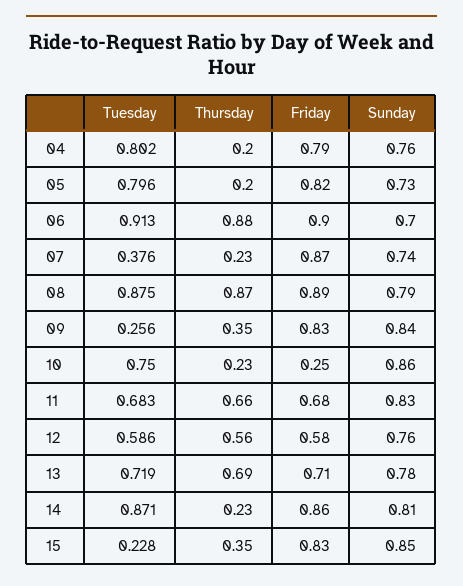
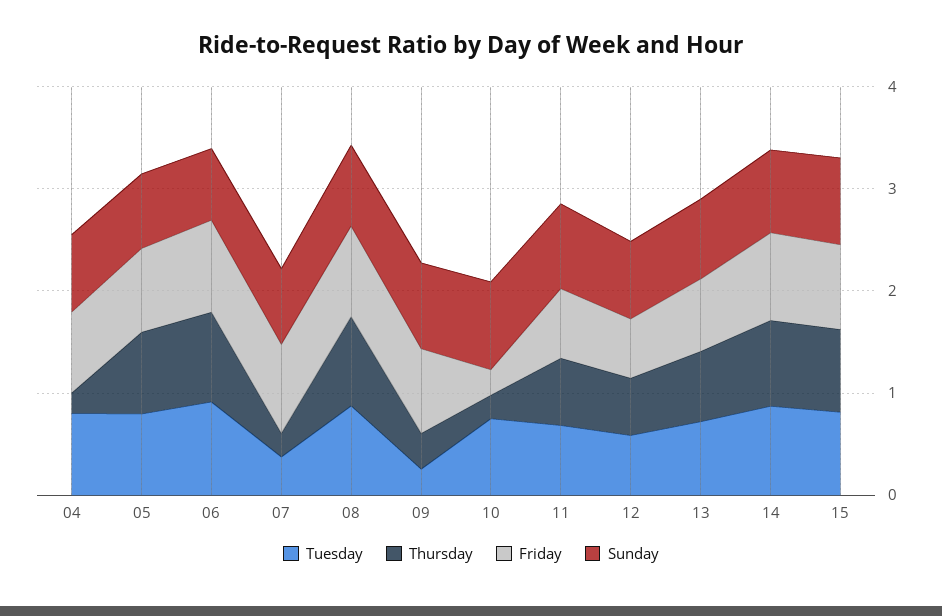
  {
    "Tuesday": {
      "04": 0.802,
      "05": 0.796,
      "06": 0.913,
      "07": 0.376,
      "08": 0.875,
      "09": 0.256,
      "10": 0.75,
      "11": 0.683,
      "12": 0.586,
      "13": 0.719,
      "14": 0.871,
-     "15": 0.228
+     "15": 0.8
    },
    "Thursday": {
      "04": 0.2,
-     "05": 0.2,
+     "05": 0.8,
      "06": 0.88,
      "07": 0.23,
      "08": 0.87,
      "09": 0.35,
      "10": 0.23,
      "11": 0.66,
      "12": 0.56,
      "13": 0.69,
-     "14": 0.23,
+     "14": 0.8,
-     "15": 0.35
+     "15": 0.8
    },
    "Friday": {
      "04": 0.79,
      "05": 0.82,
      "06": 0.9,
      "07": 0.87,
      "08": 0.89,
      "09": 0.83,
      "10": 0.25,
      "11": 0.68,
      "12": 0.58,
      "13": 0.71,
      "14": 0.86,
      "15": 0.83
    },
    "Sunday": {
      "04": 0.76,
      "05": 0.73,
      "06": 0.7,
      "07": 0.74,
      "08": 0.79,
      "09": 0.84,
      "10": 0.86,
      "11": 0.83,
      "12": 0.76,
      "13": 0.78,
      "14": 0.81,
      "15": 0.85
    }
  }

